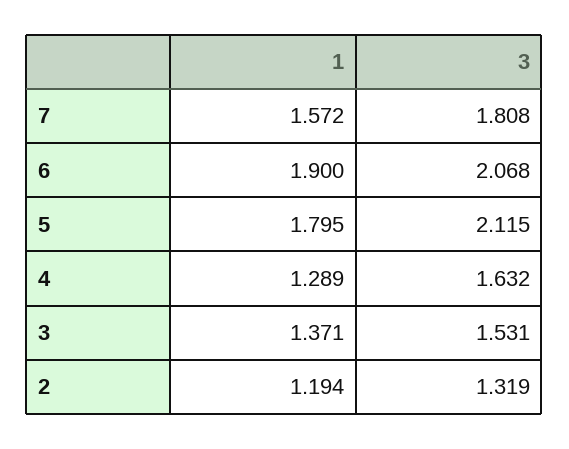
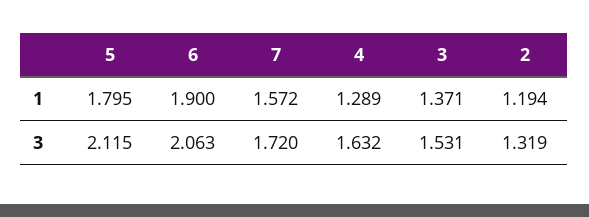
  {
    "1": {
      "7": 1.572,
      "6": 1.9,
      "5": 1.795,
      "4": 1.289,
      "3": 1.371,
      "2": 1.194
    },
    "3": {
-     "7": 1.808,
+     "7": 1.72,
-     "6": 2.068,
+     "6": 2.063,
      "5": 2.115,
      "4": 1.632,
      "3": 1.531,
      "2": 1.319
    }
  }

